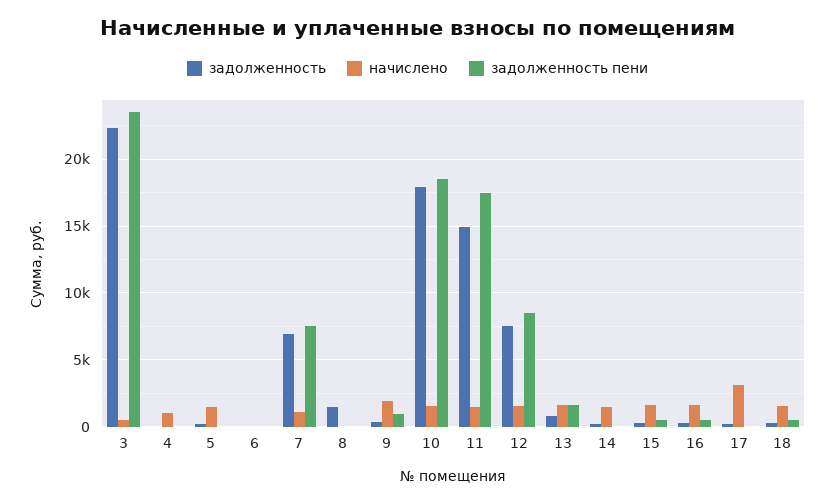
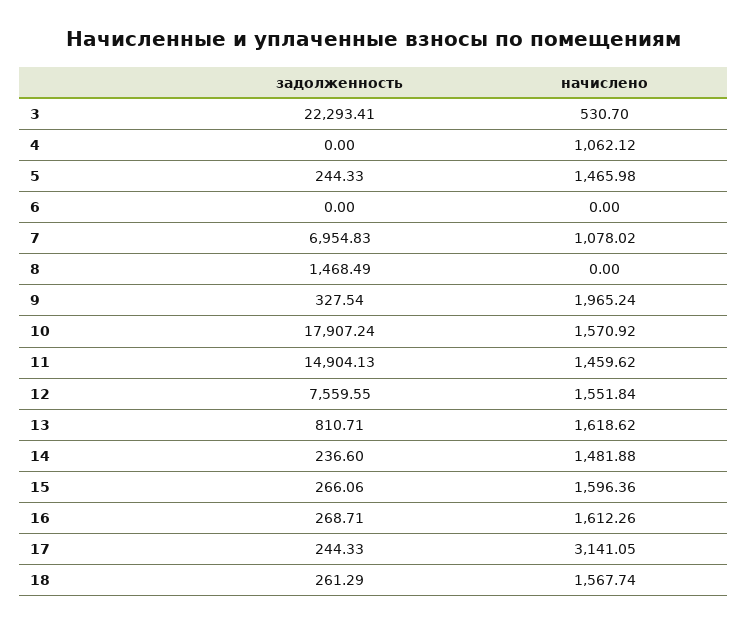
  {
    "задолженность": {
      "3": 22293.41,
      "4": 0,
      "5": 244.33,
      "6": 0,
      "7": 6954.83,
      "8": 1468.49,
      "9": 327.54,
      "10": 17907.24,
      "11": 14904.13,
      "12": 7559.55,
      "13": 810.71,
      "14": 236.6,
      "15": 266.06,
      "16": 268.71,
      "17": 244.33,
      "18": 261.29
    },
    "начислено": {
      "3": 530.7,
      "4": 1062.12,
      "5": 1465.98,
      "6": 0,
      "7": 1078.02,
      "8": 0,
      "9": 1965.24,
      "10": 1570.92,
      "11": 1459.62,
      "12": 1551.84,
      "13": 1618.62,
      "14": 1481.88,
      "15": 1596.36,
      "16": 1612.26,
      "17": 3141.05,
      "18": 1567.74
-   },
+   }
-   "задолженность пени": {
-     "3": 23500,
-     "4": 0,
-     "5": 0,
-     "6": 0,
-     "7": 7500,
-     "8": 0,
-     "9": 1000,
-     "10": 18500,
-     "11": 17500,
-     "12": 8500,
-     "13": 1500,
-     "14": 0,
-     "15": 500,
-     "16": 500,
-     "17": 0,
-     "18": 500
-   }
  }

